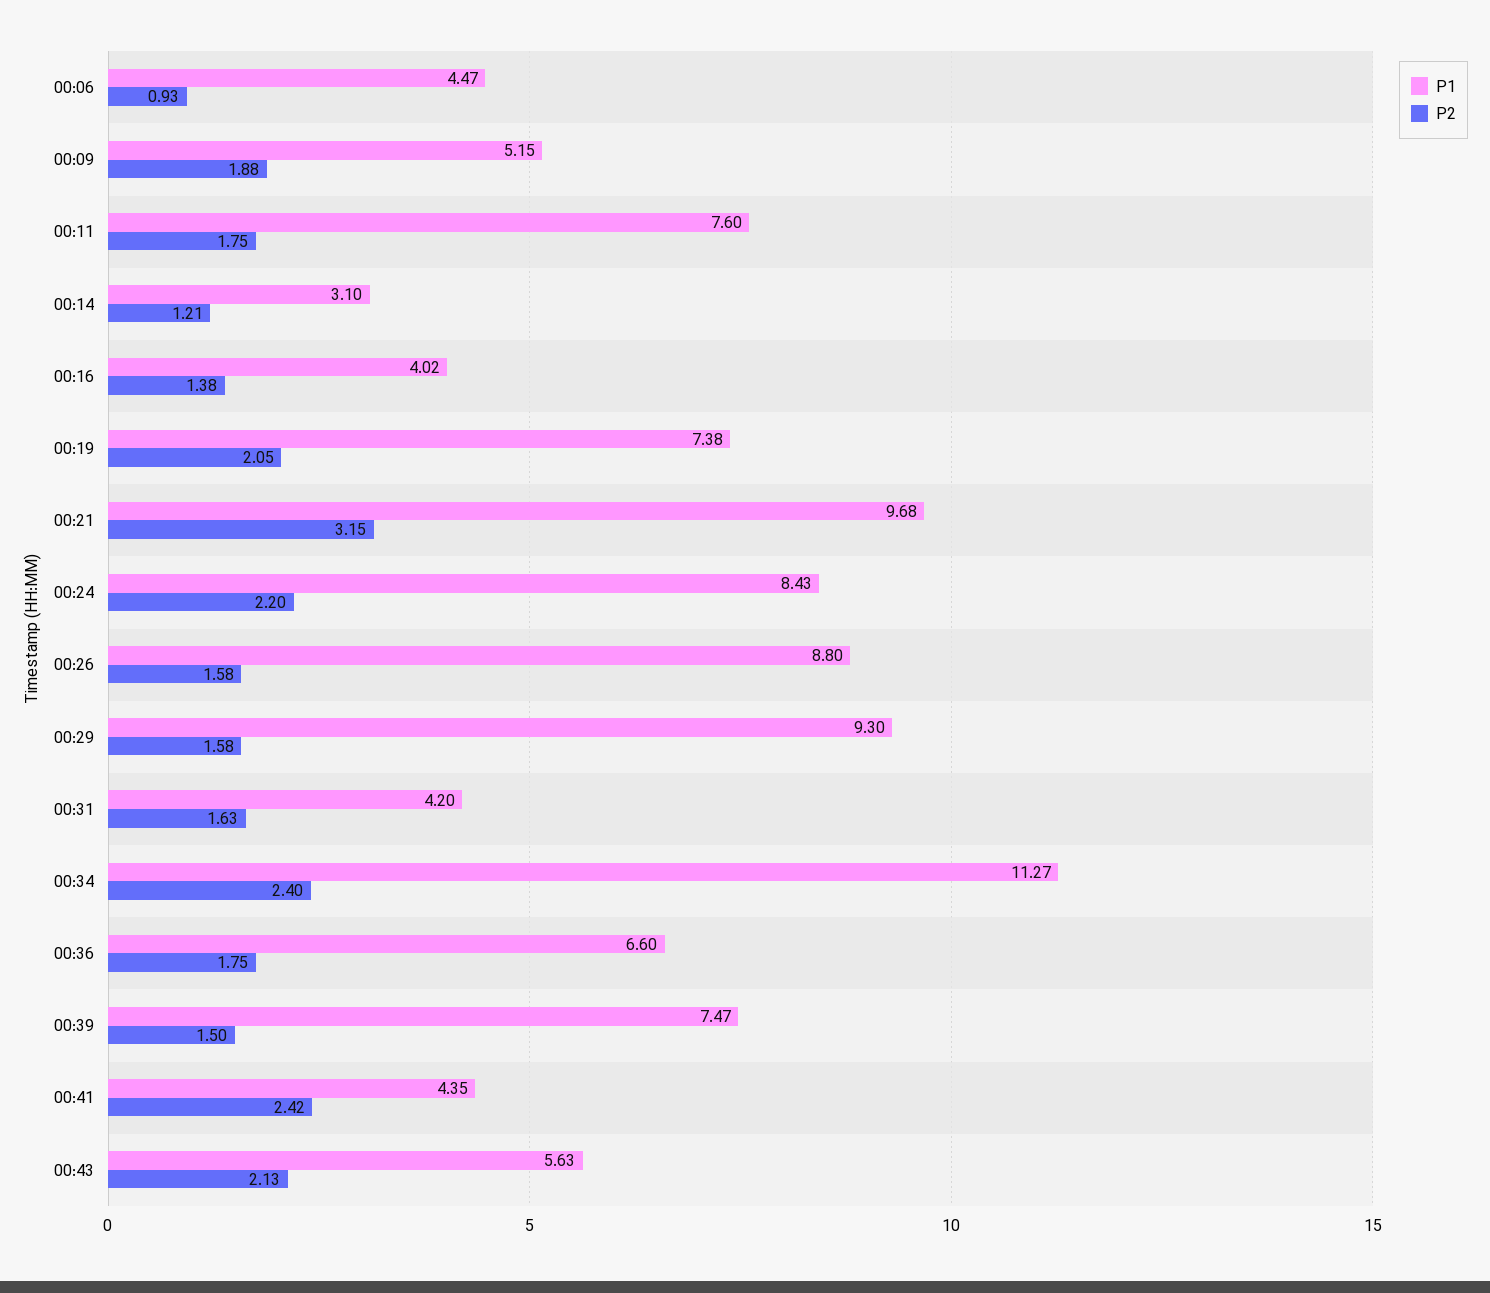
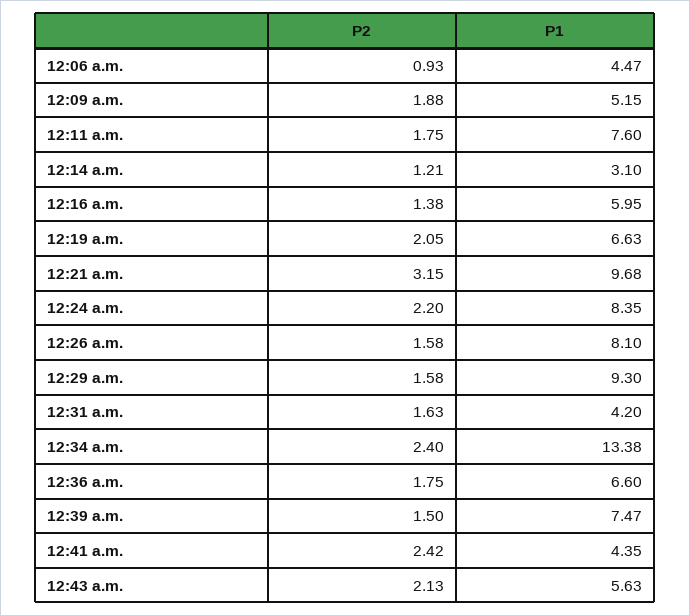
  {
    "P1": {
      "00:06": 4.47,
      "00:09": 5.15,
      "00:11": 7.6,
      "00:14": 3.1,
-     "00:16": 4.02,
+     "00:16": 5.95,
-     "00:19": 7.38,
+     "00:19": 6.63,
      "00:21": 9.68,
-     "00:24": 8.43,
+     "00:24": 8.35,
-     "00:26": 8.8,
+     "00:26": 8.1,
      "00:29": 9.3,
      "00:31": 4.2,
-     "00:34": 11.27,
+     "00:34": 13.38,
      "00:36": 6.6,
      "00:39": 7.47,
      "00:41": 4.35,
      "00:43": 5.63
    },
    "P2": {
      "00:06": 0.93,
      "00:09": 1.88,
      "00:11": 1.75,
      "00:14": 1.21,
      "00:16": 1.38,
      "00:19": 2.05,
      "00:21": 3.15,
      "00:24": 2.2,
      "00:26": 1.58,
      "00:29": 1.58,
      "00:31": 1.63,
      "00:34": 2.4,
      "00:36": 1.75,
      "00:39": 1.5,
      "00:41": 2.42,
      "00:43": 2.13
    }
  }

